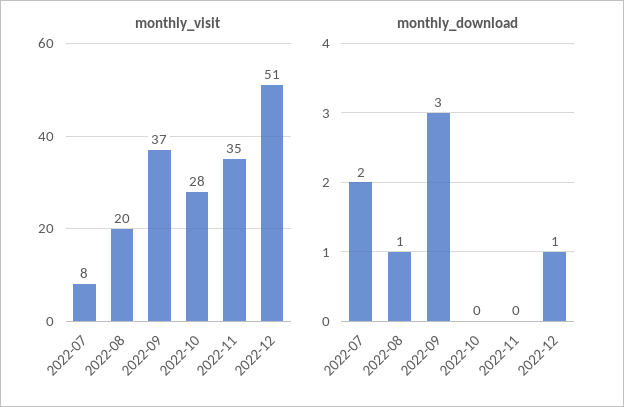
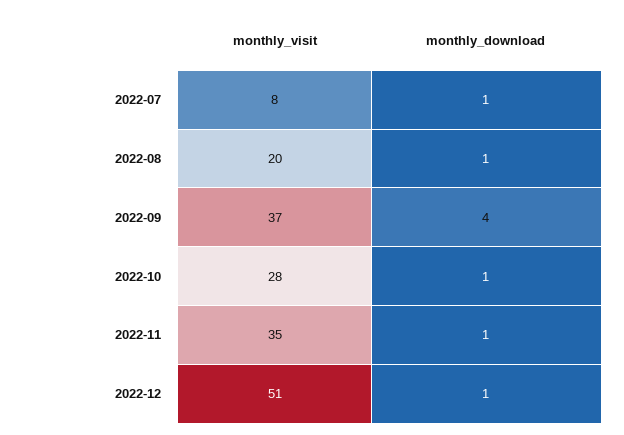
  {
    "monthly_visit": {
      "2022-07": 8,
      "2022-08": 20,
      "2022-09": 37,
      "2022-10": 28,
      "2022-11": 35,
      "2022-12": 51
    },
    "monthly_download": {
-     "2022-07": 2,
+     "2022-07": 1,
      "2022-08": 1,
-     "2022-09": 3,
+     "2022-09": 4,
-     "2022-10": 0,
+     "2022-10": 1,
-     "2022-11": 0,
+     "2022-11": 1,
      "2022-12": 1
    }
  }

